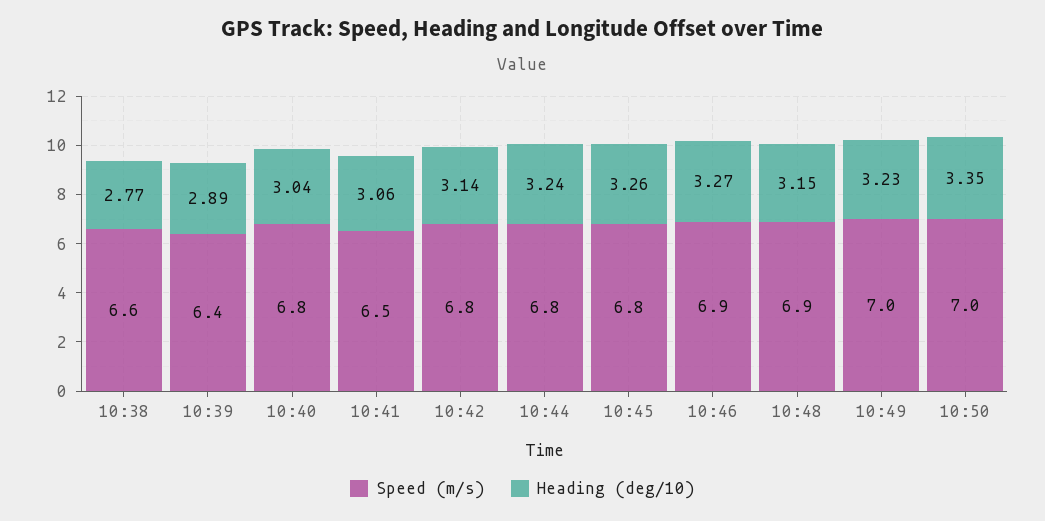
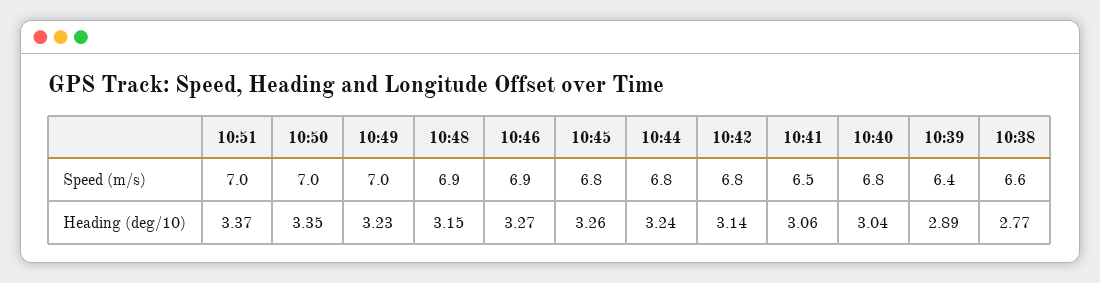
  {
    "Speed (m/s)": {
      "10:38": 6.6,
      "10:39": 6.4,
      "10:40": 6.8,
      "10:41": 6.5,
      "10:42": 6.8,
      "10:44": 6.8,
      "10:45": 6.8,
      "10:46": 6.9,
      "10:48": 6.9,
      "10:49": 7,
-     "10:50": 7
+     "10:50": 7,
+     "10:51": 7
    },
    "Heading (deg/10)": {
      "10:38": 2.77,
      "10:39": 2.89,
      "10:40": 3.04,
      "10:41": 3.06,
      "10:42": 3.14,
      "10:44": 3.24,
      "10:45": 3.26,
      "10:46": 3.27,
      "10:48": 3.15,
      "10:49": 3.23,
-     "10:50": 3.35
+     "10:50": 3.35,
+     "10:51": 3.37
    }
  }

